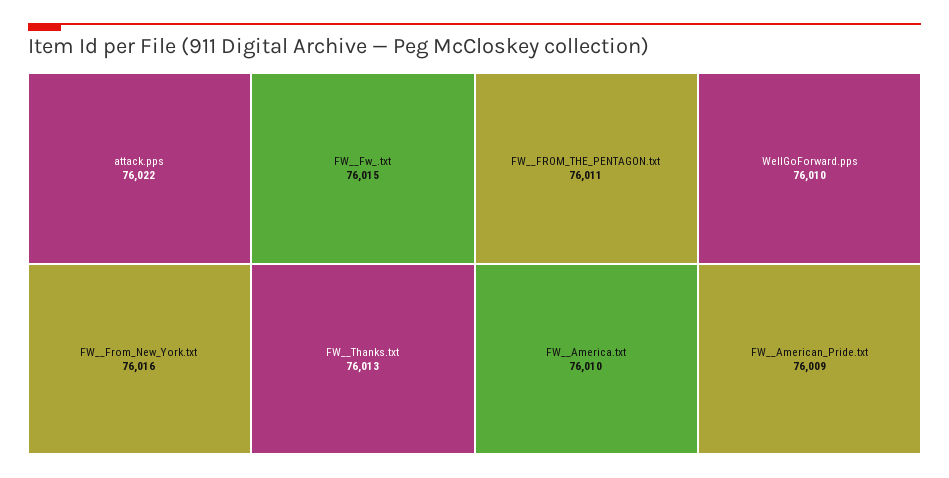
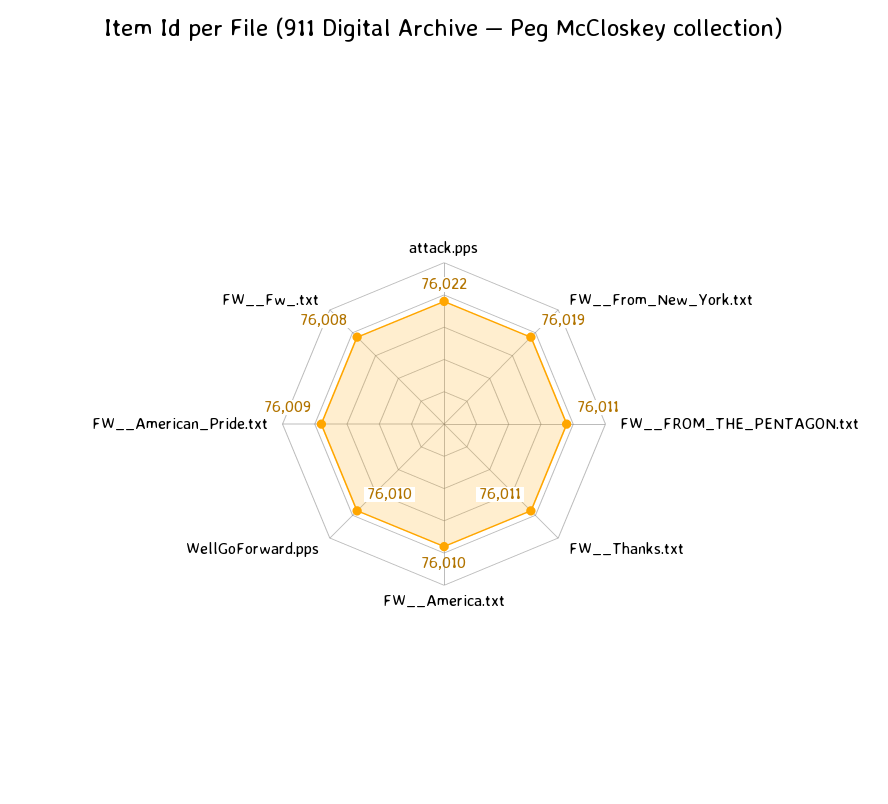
  {
    "attack.pps": 76022,
-   "FW__From_New_York.txt": 76016,
+   "FW__From_New_York.txt": 76019,
-   "FW__Fw_.txt": 76015,
+   "FW__Fw_.txt": 76008,
-   "FW__Thanks.txt": 76013,
+   "FW__Thanks.txt": 76011,
    "FW__FROM_THE_PENTAGON.txt": 76011,
    "FW__America.txt": 76010,
    "WellGoForward.pps": 76010,
    "FW__American_Pride.txt": 76009
  }

